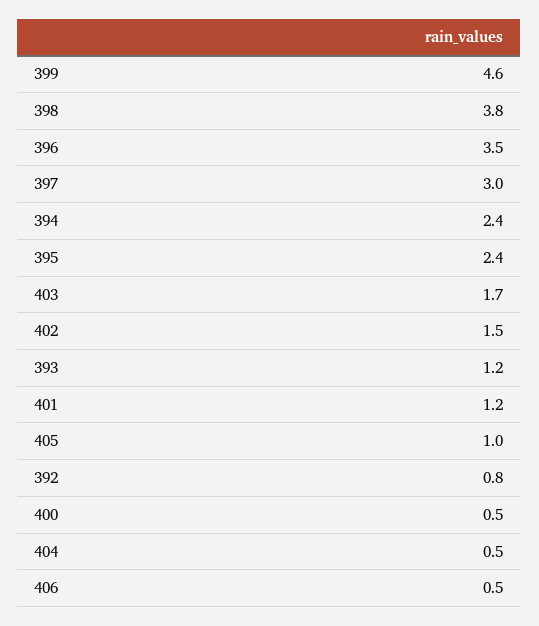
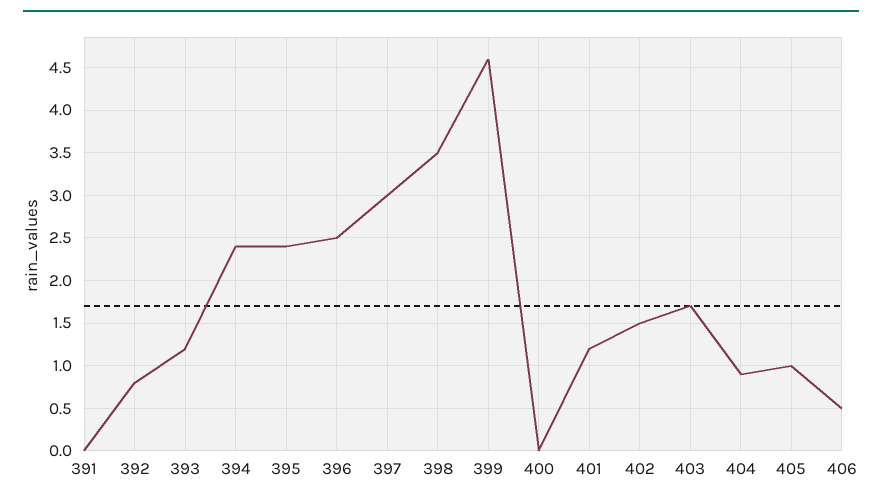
  {
    "399": 4.6,
-   "398": 3.8,
+   "398": 3.5,
-   "396": 3.5,
+   "396": 2.5,
    "397": 3,
    "394": 2.4,
    "395": 2.4,
    "403": 1.7,
    "402": 1.5,
    "393": 1.2,
    "401": 1.2,
    "405": 1,
    "392": 0.8,
-   "400": 0.5,
+   "400": 0,
-   "404": 0.5,
+   "404": 0.9,
-   "406": 0.5
+   "406": 0.5,
+   "391": 0
  }

